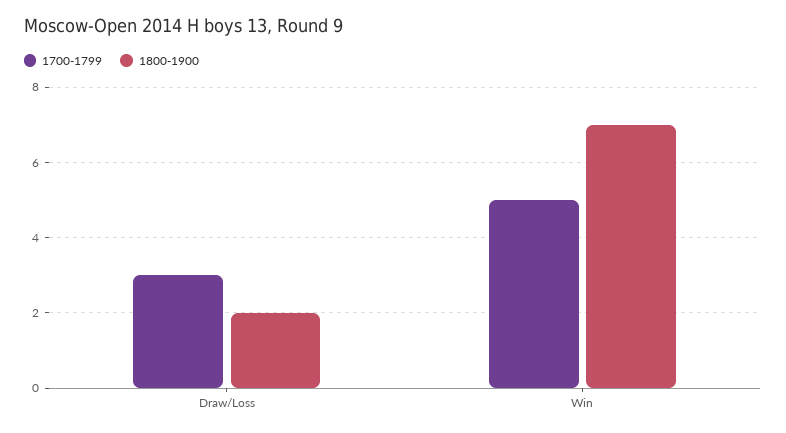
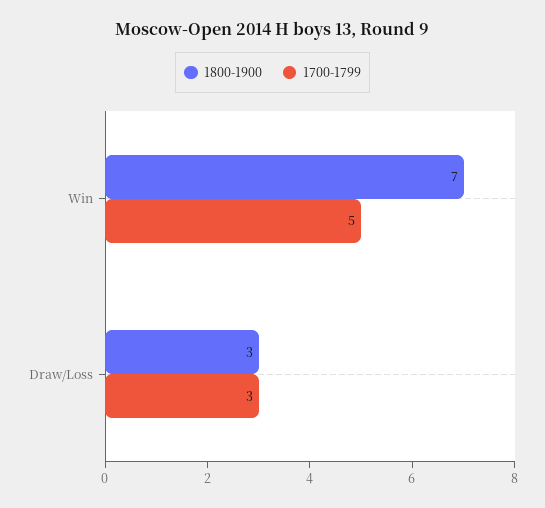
  {
    "1700-1799": {
      "Draw/Loss": 3,
      "Win": 5
    },
    "1800-1900": {
-     "Draw/Loss": 2,
+     "Draw/Loss": 3,
      "Win": 7
    }
  }

